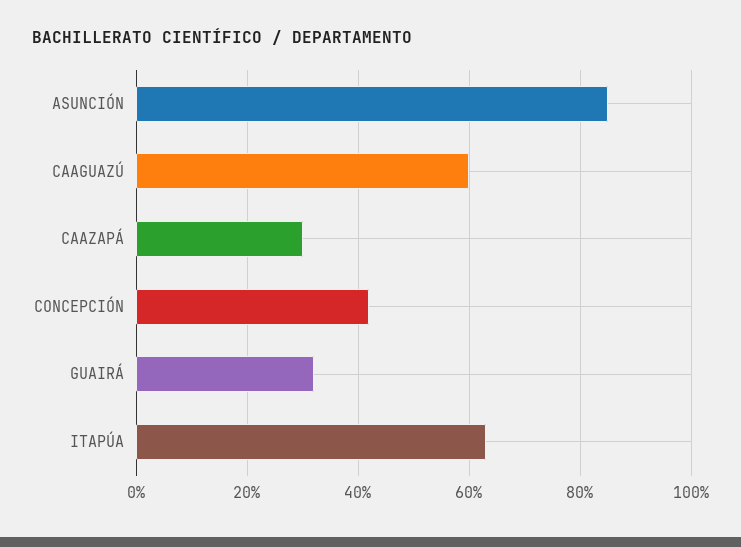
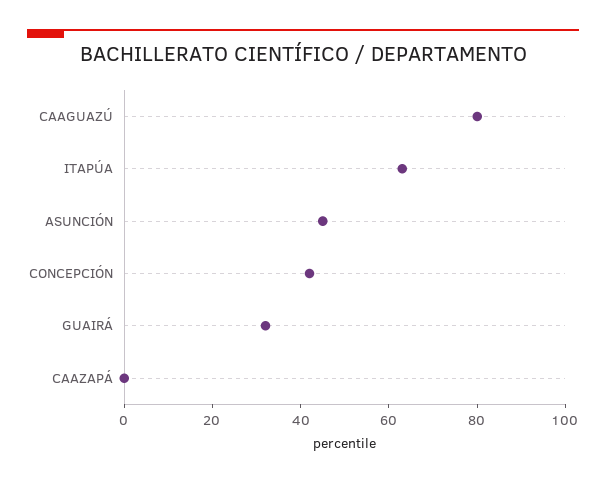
  {
-   "ASUNCIÓN": 85,
+   "ASUNCIÓN": 45,
-   "CAAGUAZÚ": 60,
+   "CAAGUAZÚ": 80,
-   "CAAZAPÁ": 30,
+   "CAAZAPÁ": 0,
    "CONCEPCIÓN": 40,
    "GUAIRÁ": 30,
    "ITAPÚA": 65
  }

